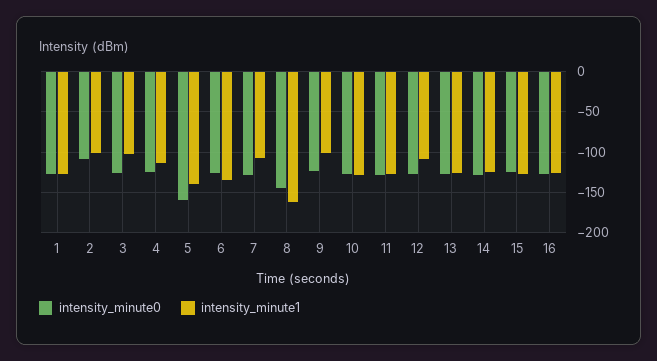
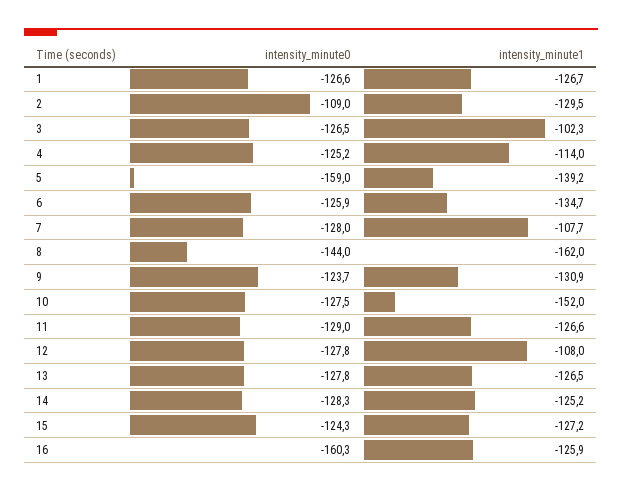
  {
    "intensity_minute0": {
      "1": -126.6,
      "2": -109,
      "3": -126.5,
      "4": -125.2,
      "5": -159,
      "6": -125.9,
      "7": -128,
      "8": -144,
      "9": -123.7,
      "10": -127.5,
      "11": -129,
      "12": -127.8,
      "13": -127.8,
      "14": -128.3,
      "15": -124.3,
-     "16": -130
+     "16": -160.3
    },
    "intensity_minute1": {
      "1": -126.7,
-     "2": -100,
+     "2": -129.5,
      "3": -102.3,
      "4": -114,
      "5": -139.2,
      "6": -134.7,
      "7": -107.7,
      "8": -162,
-     "9": -100,
+     "9": -130.9,
-     "10": -130,
+     "10": -152,
      "11": -126.6,
      "12": -108,
      "13": -126.5,
      "14": -125.2,
      "15": -127.2,
      "16": -125.9
    }
  }

